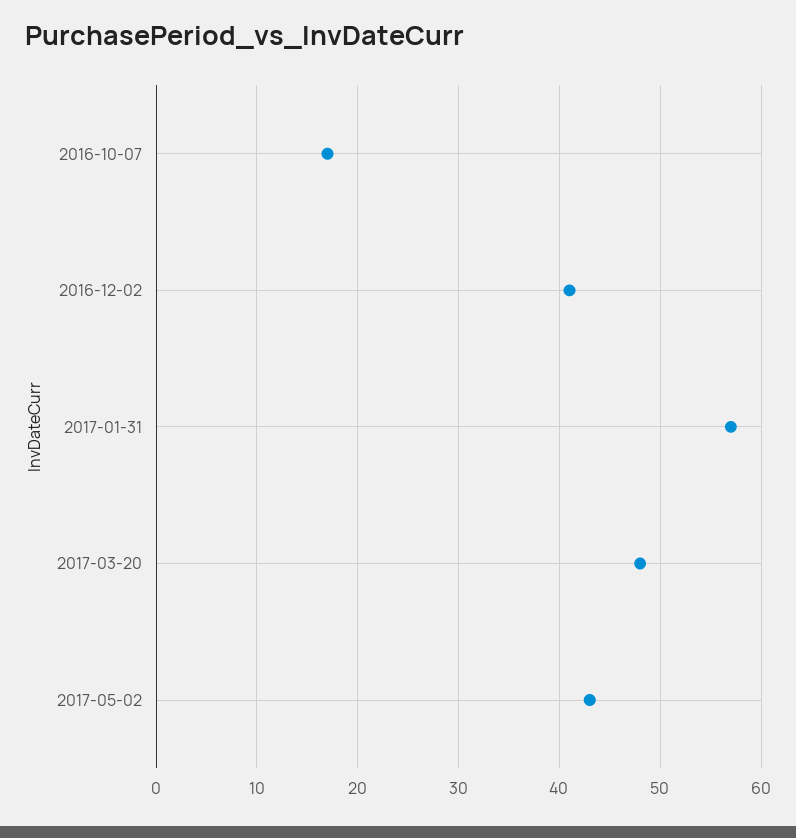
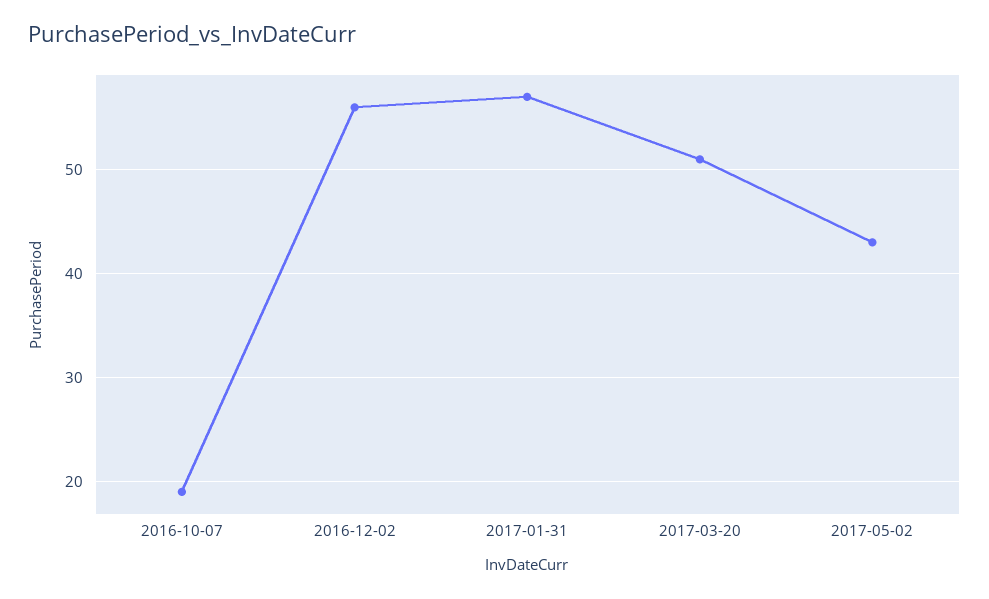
  {
-   "2016-10-07": 17,
+   "2016-10-07": 19,
-   "2016-12-02": 41,
+   "2016-12-02": 56,
    "2017-01-31": 57,
-   "2017-03-20": 48,
+   "2017-03-20": 51,
    "2017-05-02": 43
  }

